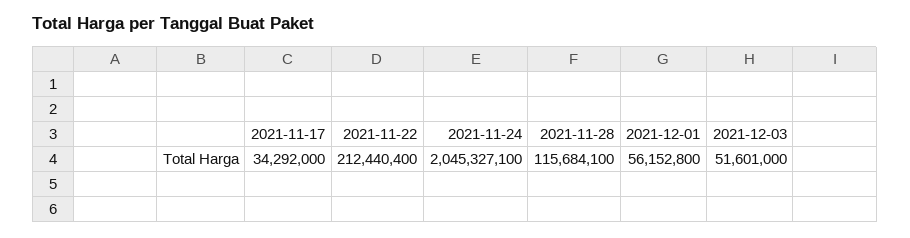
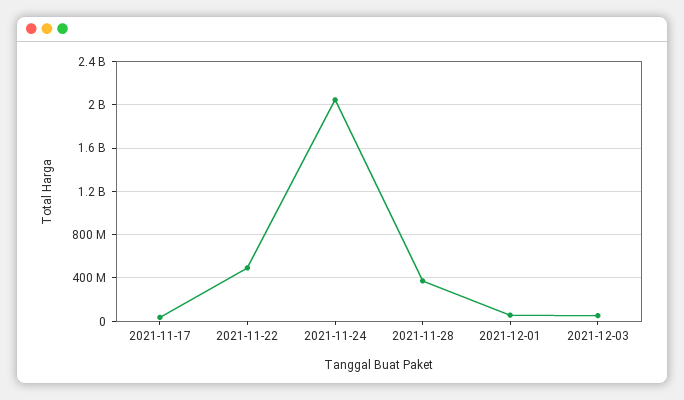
  {
    "2021-11-17": 34292000,
-   "2021-11-22": 212440400,
+   "2021-11-22": 500000000,
    "2021-11-24": 2045327100,
-   "2021-11-28": 115684100,
+   "2021-11-28": 400000000,
    "2021-12-01": 56152800,
    "2021-12-03": 51601000
  }

